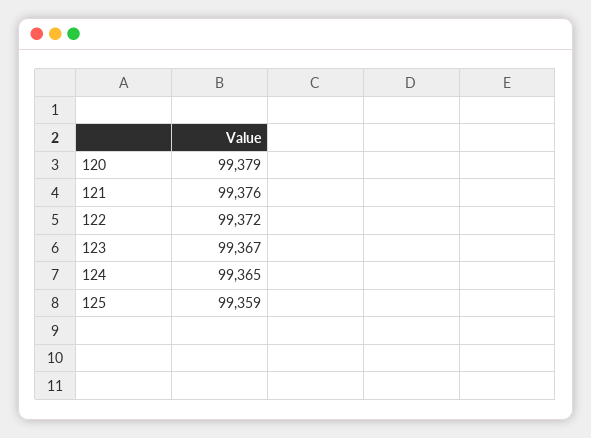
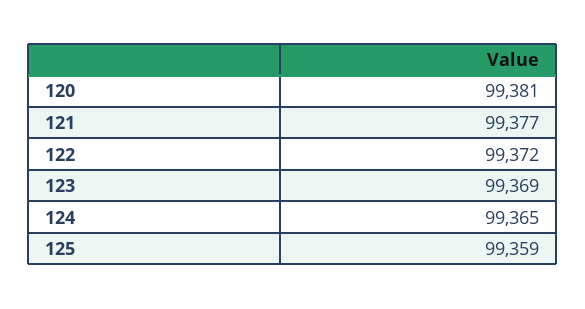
  {
-   "120": 99379,
+   "120": 99381,
-   "121": 99376,
+   "121": 99377,
    "122": 99372,
-   "123": 99367,
+   "123": 99369,
    "124": 99365,
    "125": 99359
  }

